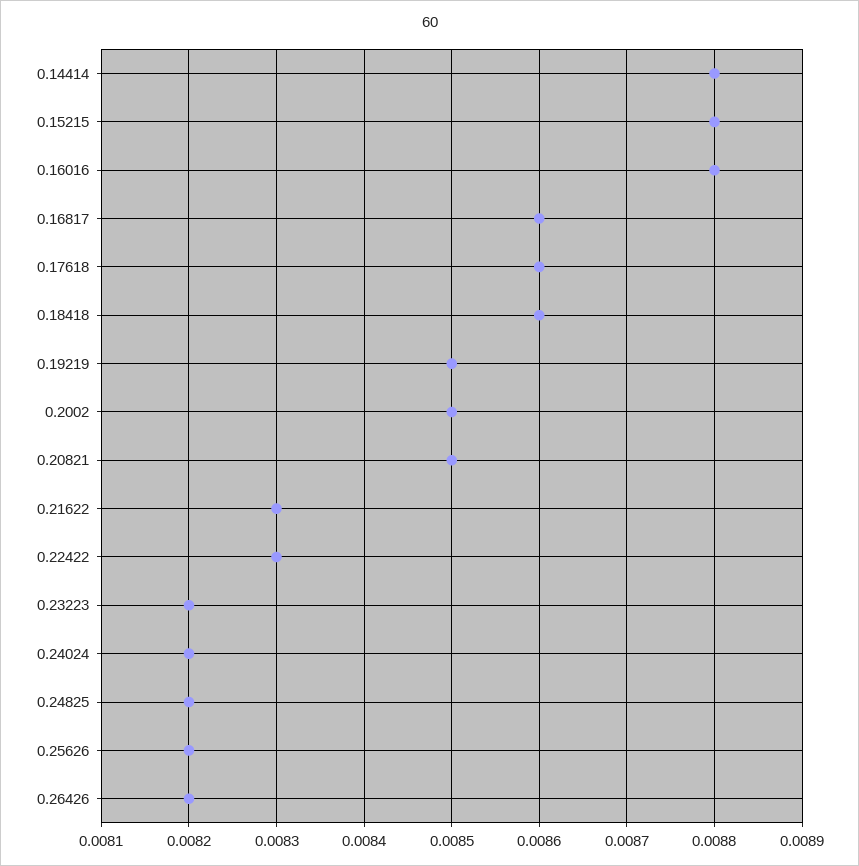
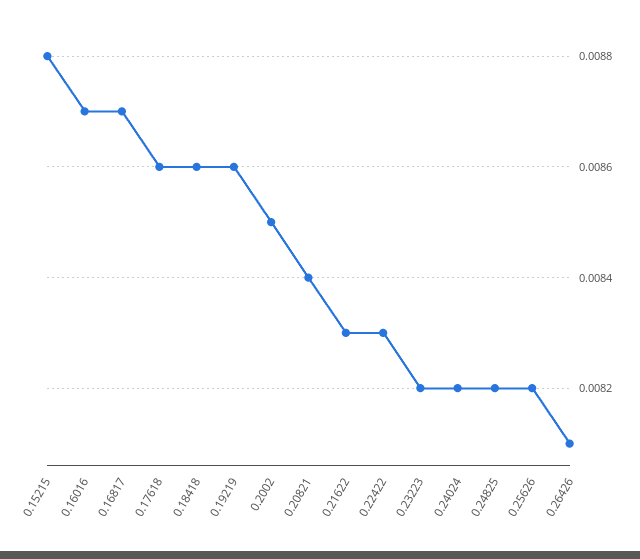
  {
-   "0.14414": 0.0088,
    "0.15215": 0.0088,
-   "0.16016": 0.0088,
+   "0.16016": 0.0087,
-   "0.16817": 0.0086,
+   "0.16817": 0.0087,
    "0.17618": 0.0086,
    "0.18418": 0.0086,
-   "0.19219": 0.0085,
+   "0.19219": 0.0086,
    "0.2002": 0.0085,
-   "0.20821": 0.0085,
+   "0.20821": 0.0084,
    "0.21622": 0.0083,
    "0.22422": 0.0083,
    "0.23223": 0.0082,
    "0.24024": 0.0082,
    "0.24825": 0.0082,
    "0.25626": 0.0082,
-   "0.26426": 0.0082
+   "0.26426": 0.0081
  }

